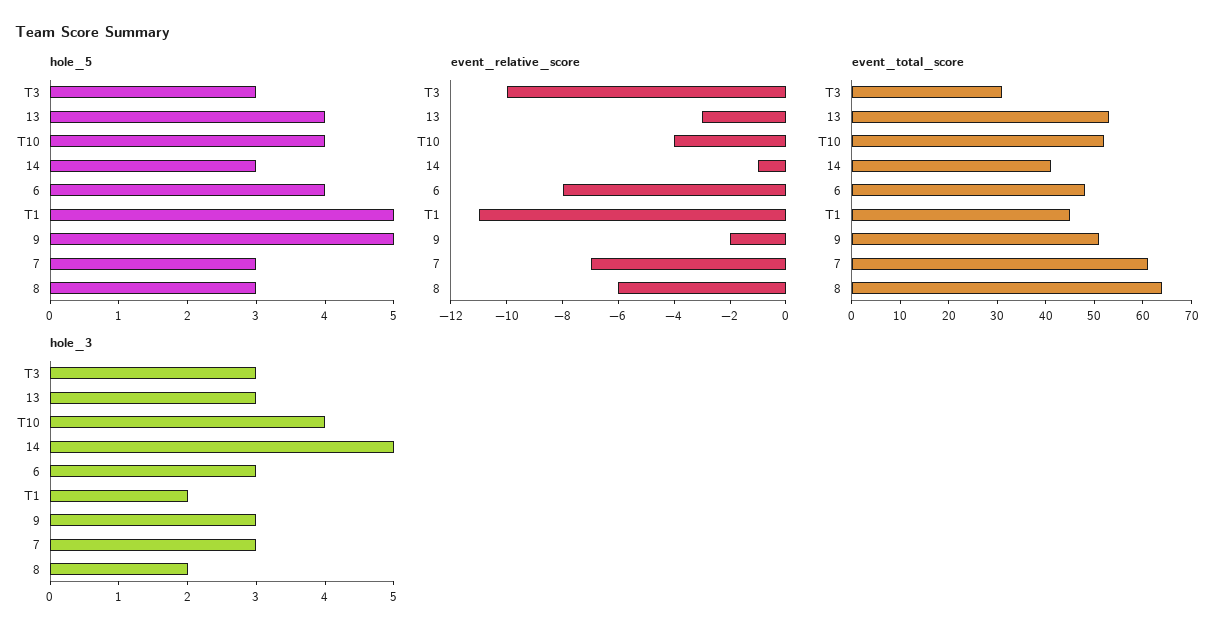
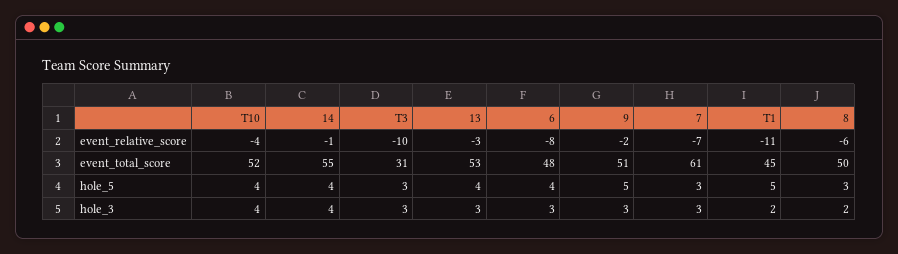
  {
    "hole_5": {
      "T3": 3,
      "13": 4,
      "T10": 4,
-     "14": 3,
+     "14": 4,
      "6": 4,
      "T1": 5,
      "9": 5,
      "7": 3,
      "8": 3
    },
    "event_relative_score": {
      "T3": -10,
      "13": -3,
      "T10": -4,
      "14": -1,
      "6": -8,
      "T1": -11,
      "9": -2,
      "7": -7,
      "8": -6
    },
    "event_total_score": {
      "T3": 31,
      "13": 53,
      "T10": 52,
-     "14": 40,
+     "14": 55,
      "6": 48,
      "T1": 45,
      "9": 51,
      "7": 61,
-     "8": 65
+     "8": 50
    },
    "hole_3": {
      "T3": 3,
      "13": 3,
      "T10": 4,
-     "14": 5,
+     "14": 4,
      "6": 3,
      "T1": 2,
      "9": 3,
      "7": 3,
      "8": 2
    }
  }

